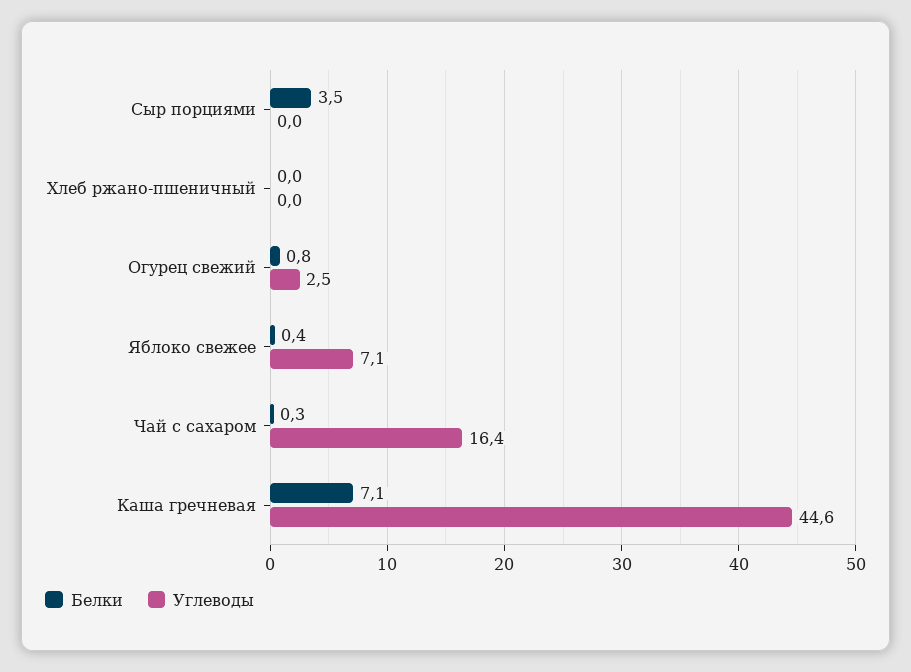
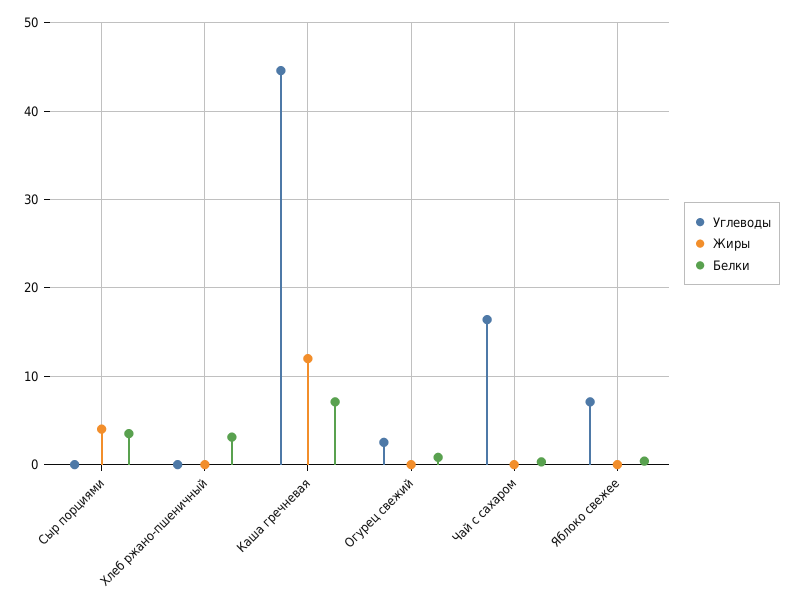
  {
    "Белки": {
      "Сыр порциями": 3.5,
-     "Хлеб ржано-пшеничный": 0,
+     "Хлеб ржано-пшеничный": 3,
      "Огурец свежий": 0.8,
      "Яблоко свежее": 0.4,
      "Чай с сахаром": 0.3,
      "Каша гречневая": 7.1
    },
    "Углеводы": {
      "Сыр порциями": 0,
      "Хлеб ржано-пшеничный": 0,
      "Огурец свежий": 2.5,
      "Яблоко свежее": 7.1,
      "Чай с сахаром": 16.4,
      "Каша гречневая": 44.6
-   }
+   },
+   "Жиры": {
+     "Сыр порциями": 4,
+     "Хлеб ржано-пшеничный": 0,
+     "Каша гречневая": 12,
+     "Огурец свежий": 0,
+     "Чай с сахаром": 0,
+     "Яблоко свежее": 0
+   }
  }

